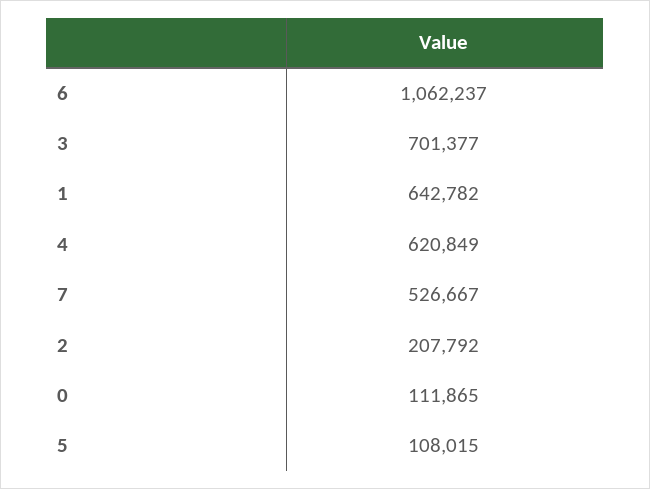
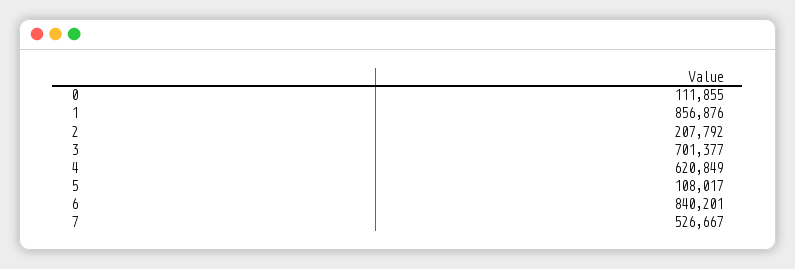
  {
-   "6": 1062237,
+   "6": 840201,
    "3": 701377,
-   "1": 642782,
+   "1": 856876,
    "4": 620849,
    "7": 526667,
    "2": 207792,
-   "0": 111865,
+   "0": 111855,
-   "5": 108015
+   "5": 108017
  }

